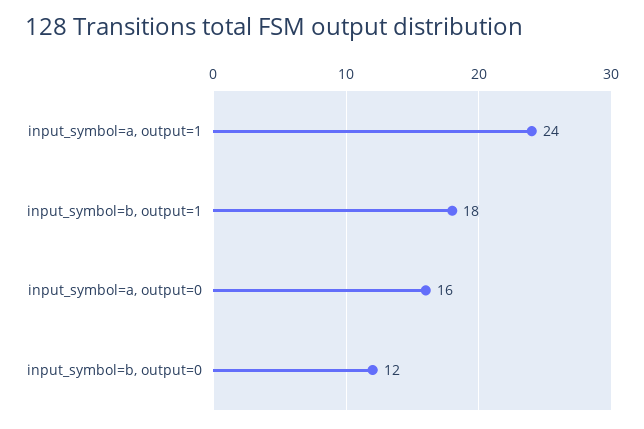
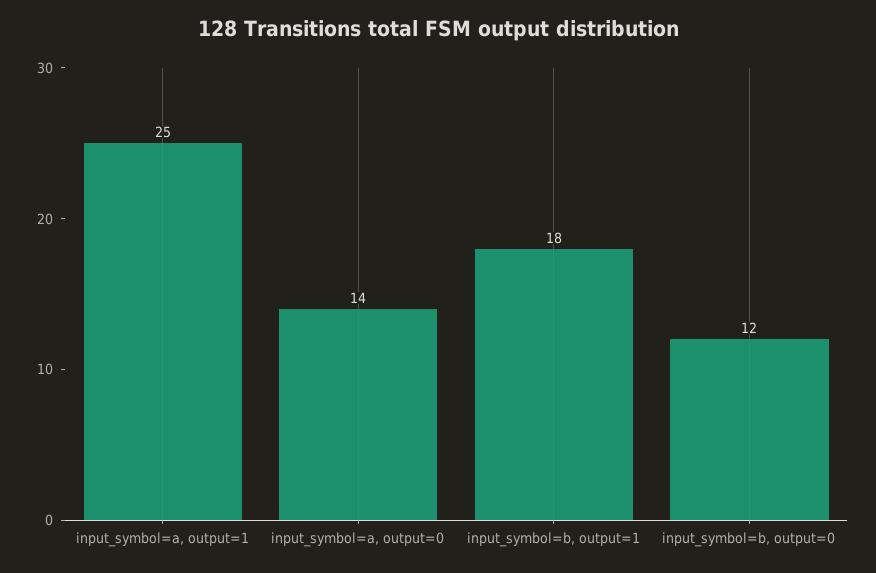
  {
-   "input_symbol=a, output=1": 24,
+   "input_symbol=a, output=1": 25,
    "input_symbol=b, output=1": 18,
-   "input_symbol=a, output=0": 16,
+   "input_symbol=a, output=0": 14,
    "input_symbol=b, output=0": 12
  }

